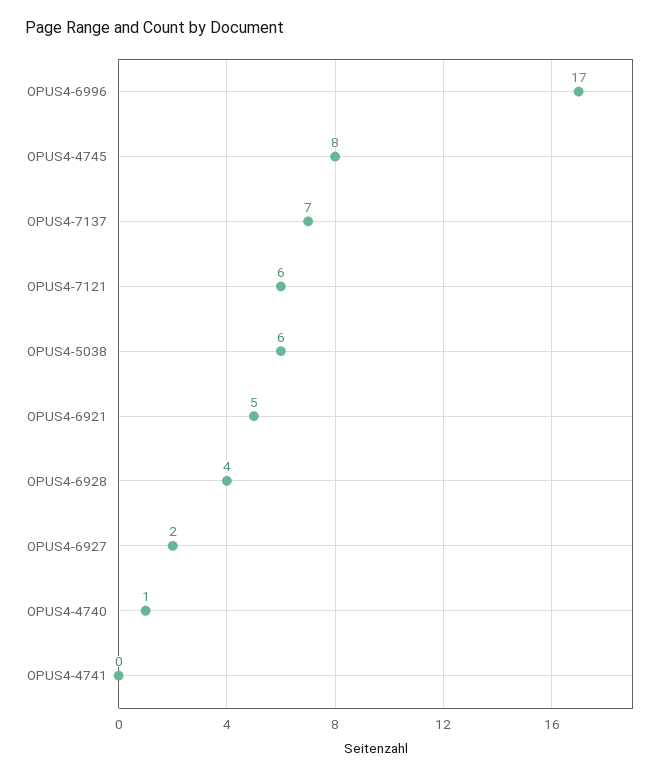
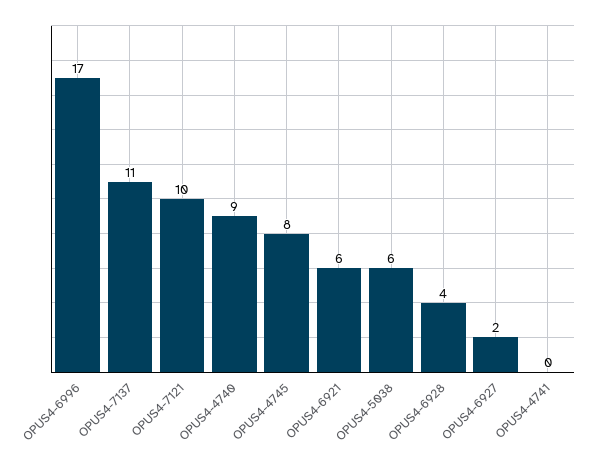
  {
    "OPUS4-6996": 17,
    "OPUS4-4745": 8,
-   "OPUS4-7137": 7,
+   "OPUS4-7137": 11,
-   "OPUS4-7121": 6,
+   "OPUS4-7121": 10,
    "OPUS4-5038": 6,
-   "OPUS4-6921": 5,
+   "OPUS4-6921": 6,
    "OPUS4-6928": 4,
    "OPUS4-6927": 2,
-   "OPUS4-4740": 1,
+   "OPUS4-4740": 9,
    "OPUS4-4741": 0
  }

